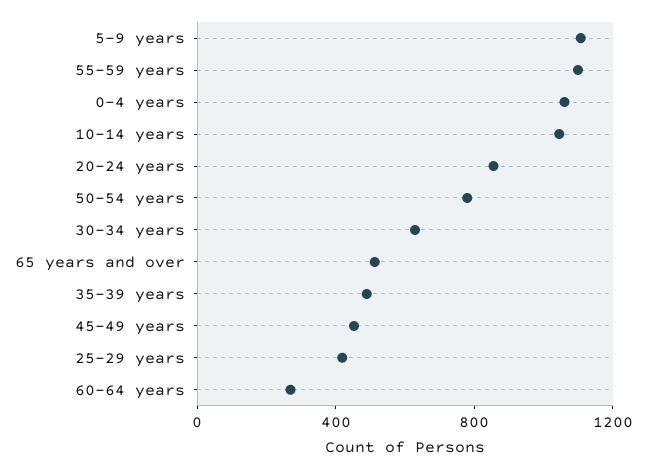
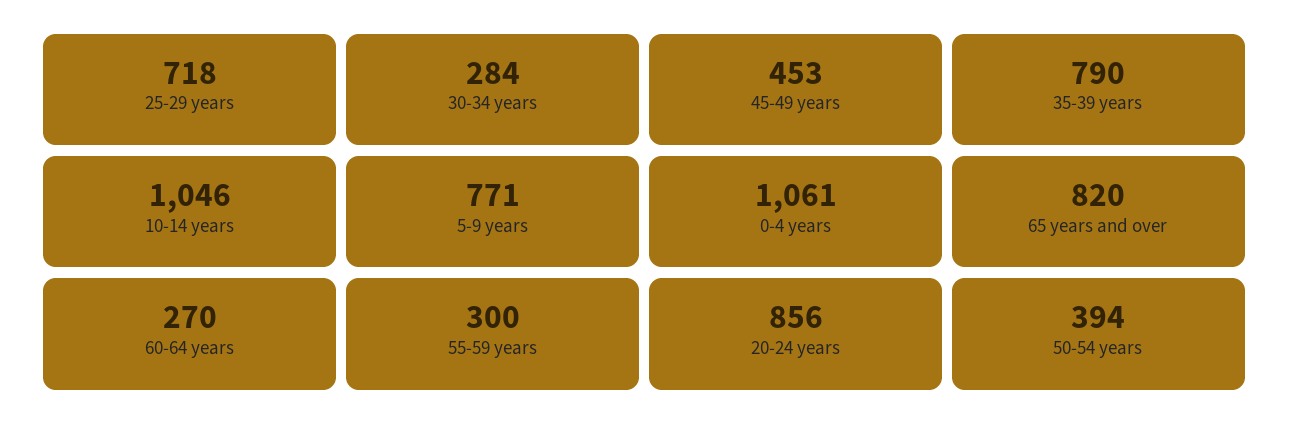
  {
-   "5-9 years": 1100,
+   "5-9 years": 771,
-   "55-59 years": 1100,
+   "55-59 years": 300,
    "0-4 years": 1061,
    "10-14 years": 1046,
    "20-24 years": 856,
-   "50-54 years": 800,
+   "50-54 years": 394,
-   "30-34 years": 600,
+   "30-34 years": 284,
-   "65 years and over": 500,
+   "65 years and over": 820,
-   "35-39 years": 500,
+   "35-39 years": 790,
    "45-49 years": 453,
-   "25-29 years": 400,
+   "25-29 years": 718,
    "60-64 years": 270
  }

